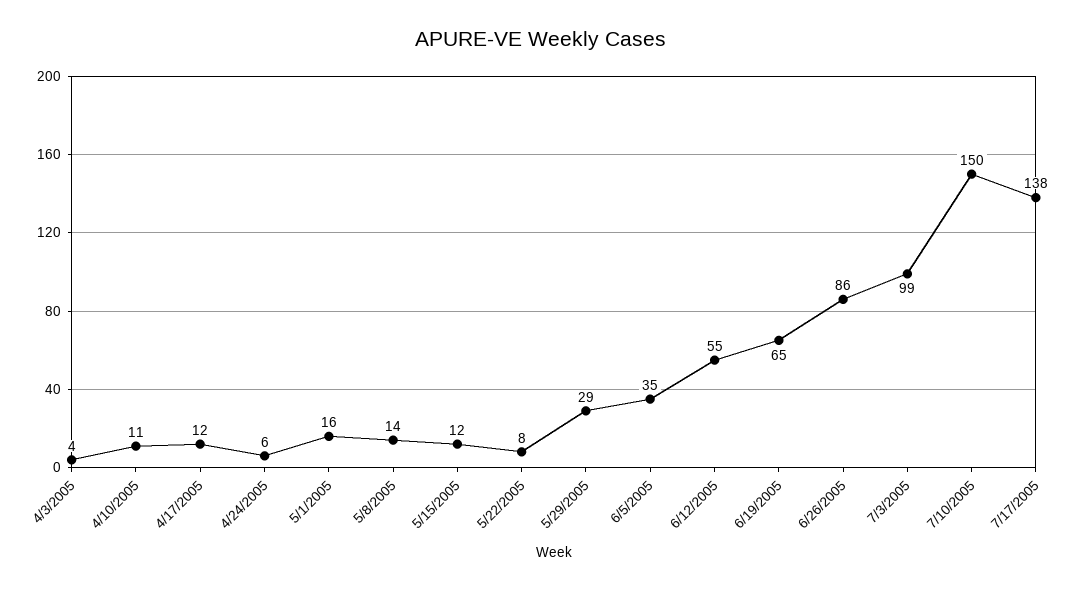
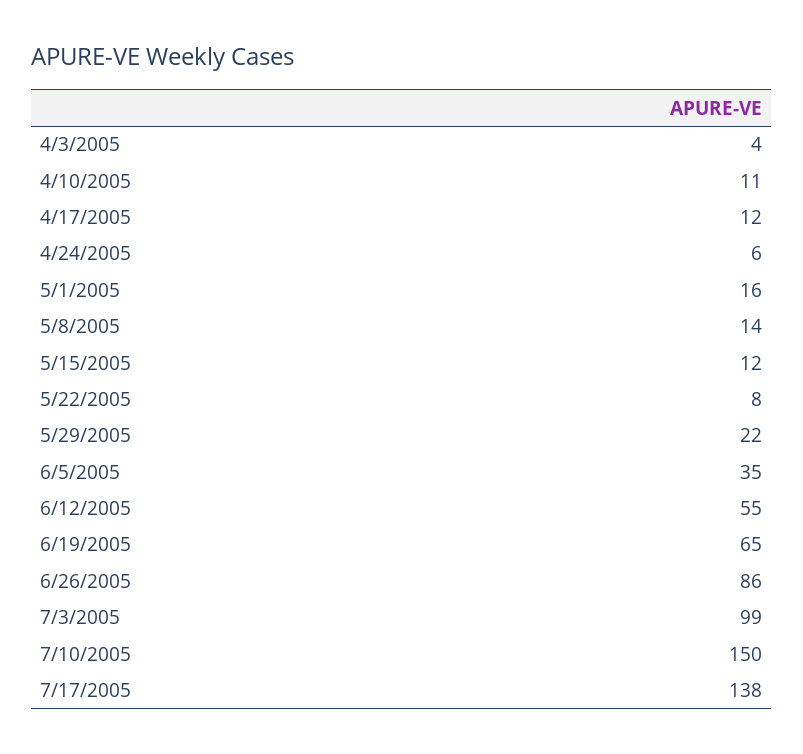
  {
    "4/3/2005": 4,
    "4/10/2005": 11,
    "4/17/2005": 12,
    "4/24/2005": 6,
    "5/1/2005": 16,
    "5/8/2005": 14,
    "5/15/2005": 12,
    "5/22/2005": 8,
-   "5/29/2005": 29,
+   "5/29/2005": 22,
    "6/5/2005": 35,
    "6/12/2005": 55,
    "6/19/2005": 65,
    "6/26/2005": 86,
    "7/3/2005": 99,
    "7/10/2005": 150,
    "7/17/2005": 138
  }

